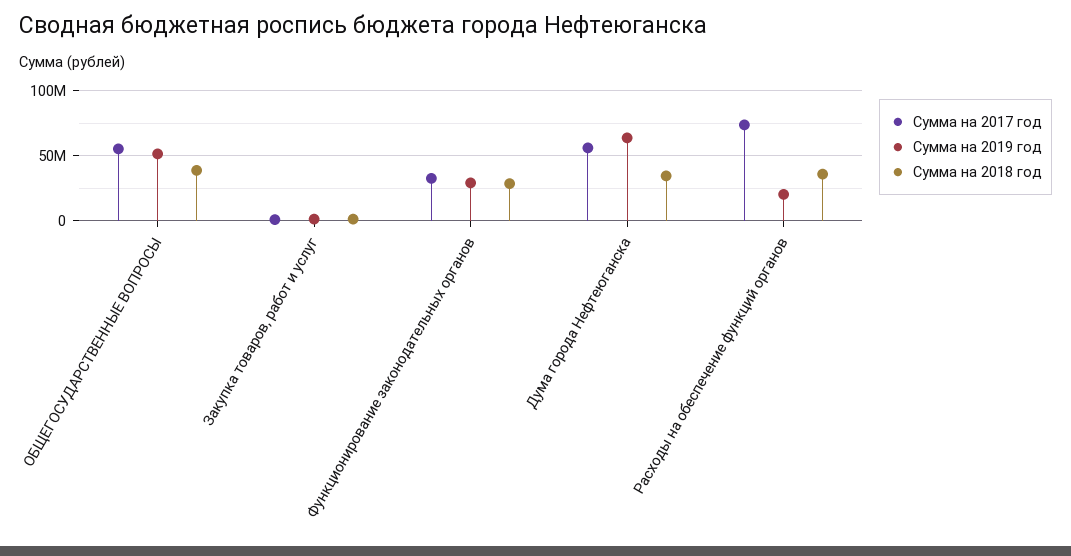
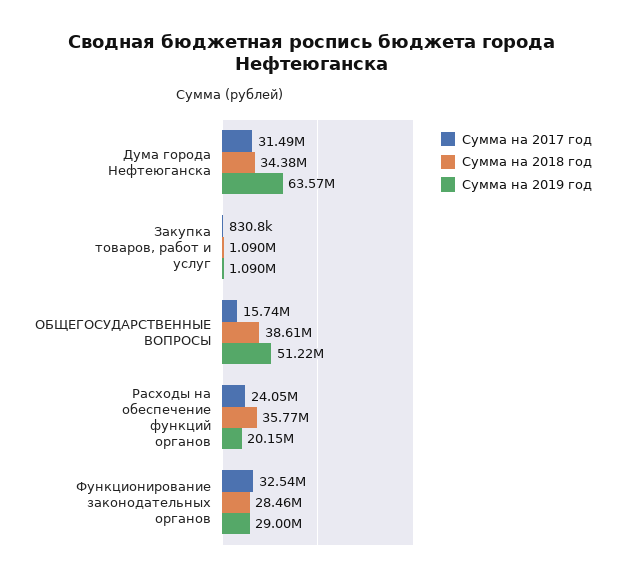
  {
    "Сумма на 2017 год": {
-     "ОБЩЕГОСУДАРСТВЕННЫЕ ВОПРОСЫ": 55000000,
+     "ОБЩЕГОСУДАРСТВЕННЫЕ ВОПРОСЫ": 15740000,
      "Закупка товаров, работ и услуг": 830800,
      "Функционирование законодательных органов": 32540000,
-     "Дума города Нефтеюганска": 55000000,
+     "Дума города Нефтеюганска": 31490000,
-     "Расходы на обеспечение функций органов": 75000000
+     "Расходы на обеспечение функций органов": 24050000
    },
    "Сумма на 2019 год": {
      "ОБЩЕГОСУДАРСТВЕННЫЕ ВОПРОСЫ": 51220000,
      "Закупка товаров, работ и услуг": 1090000,
      "Функционирование законодательных органов": 29000000,
      "Дума города Нефтеюганска": 63570000,
      "Расходы на обеспечение функций органов": 20150000
    },
    "Сумма на 2018 год": {
      "ОБЩЕГОСУДАРСТВЕННЫЕ ВОПРОСЫ": 38610000,
      "Закупка товаров, работ и услуг": 1090000,
      "Функционирование законодательных органов": 28460000,
      "Дума города Нефтеюганска": 34380000,
      "Расходы на обеспечение функций органов": 35770000
    }
  }

